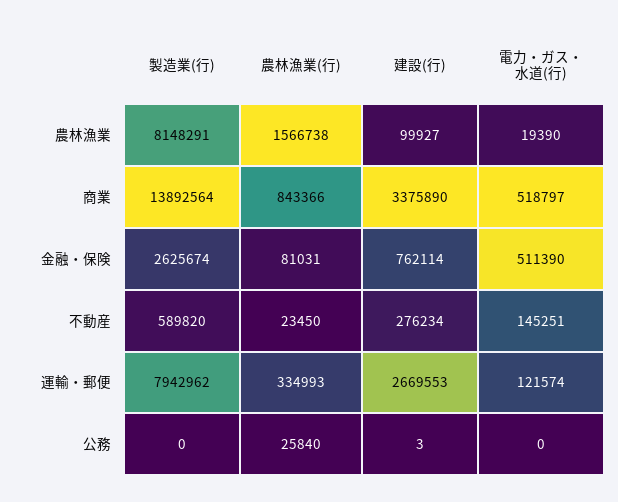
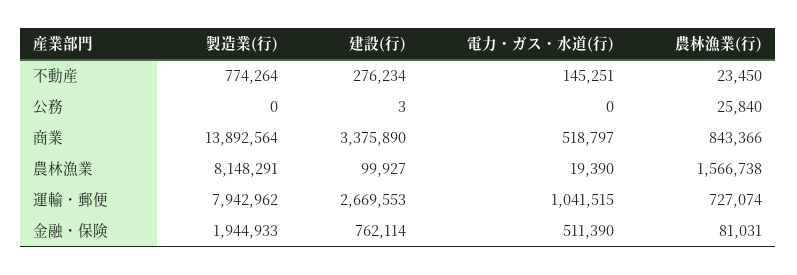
  {
    "製造業(行)": {
      "農林漁業": 8148291,
      "商業": 13892564,
-     "金融・保険": 2625674,
+     "金融・保険": 1944933,
-     "不動産": 589820,
+     "不動産": 774264,
      "運輸・郵便": 7942962,
      "公務": 0
    },
    "農林漁業(行)": {
      "農林漁業": 1566738,
      "商業": 843366,
      "金融・保険": 81031,
      "不動産": 23450,
-     "運輸・郵便": 334993,
+     "運輸・郵便": 727074,
      "公務": 25840
    },
    "建設(行)": {
      "農林漁業": 99927,
      "商業": 3375890,
      "金融・保険": 762114,
      "不動産": 276234,
      "運輸・郵便": 2669553,
      "公務": 3
    },
    "電力・ガス・水道(行)": {
      "農林漁業": 19390,
      "商業": 518797,
      "金融・保険": 511390,
      "不動産": 145251,
-     "運輸・郵便": 121574,
+     "運輸・郵便": 1041515,
      "公務": 0
    }
  }

